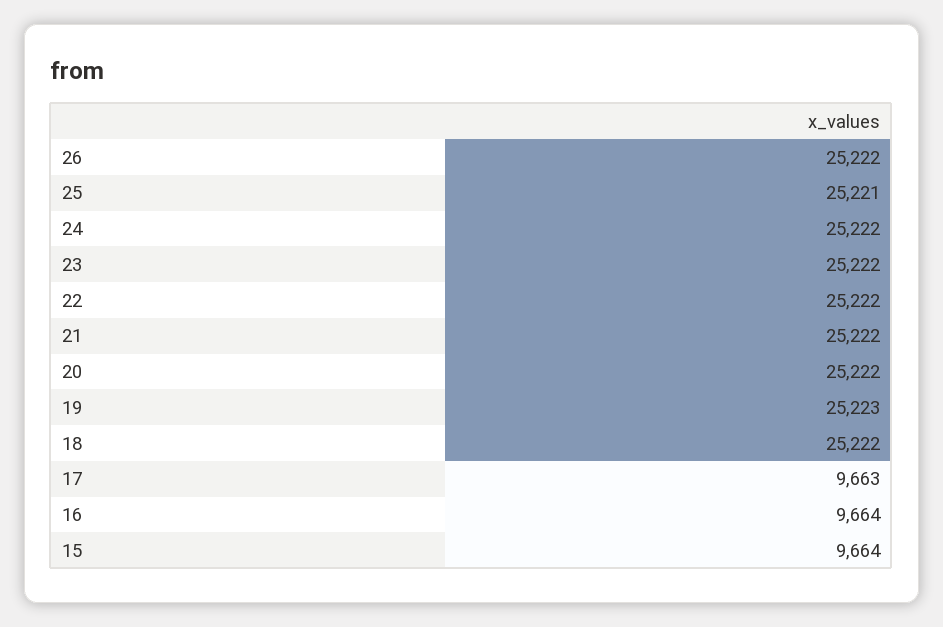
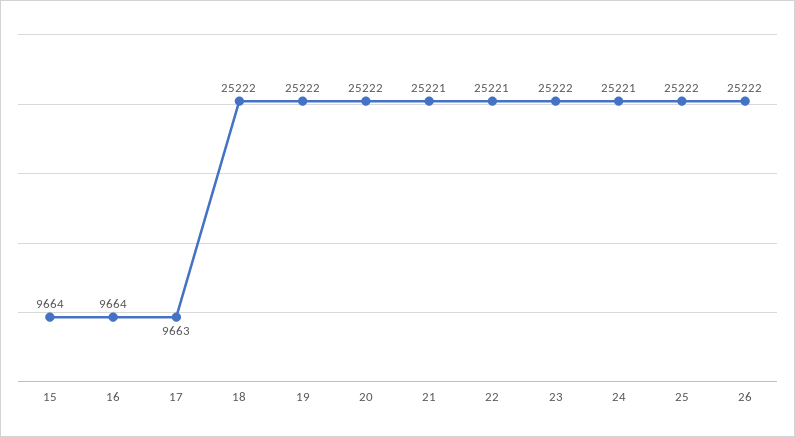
  {
    "26": 25222,
-   "25": 25221,
+   "25": 25222,
-   "24": 25222,
+   "24": 25221,
    "23": 25222,
-   "22": 25222,
+   "22": 25221,
-   "21": 25222,
+   "21": 25221,
    "20": 25222,
-   "19": 25223,
+   "19": 25222,
    "18": 25222,
    "17": 9663,
    "16": 9664,
    "15": 9664
  }

